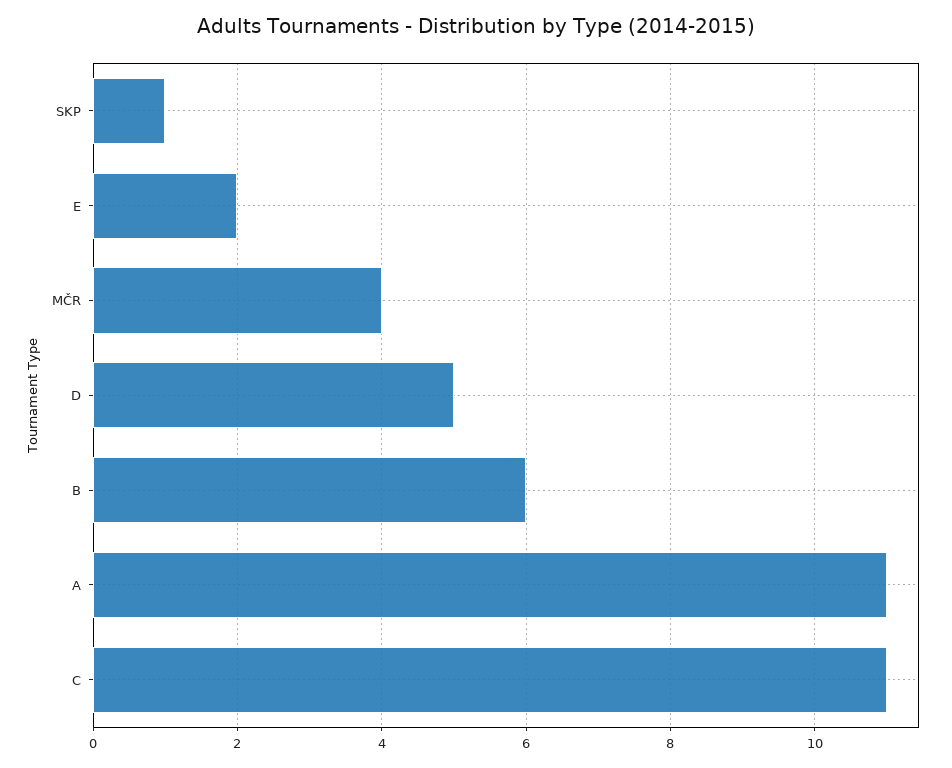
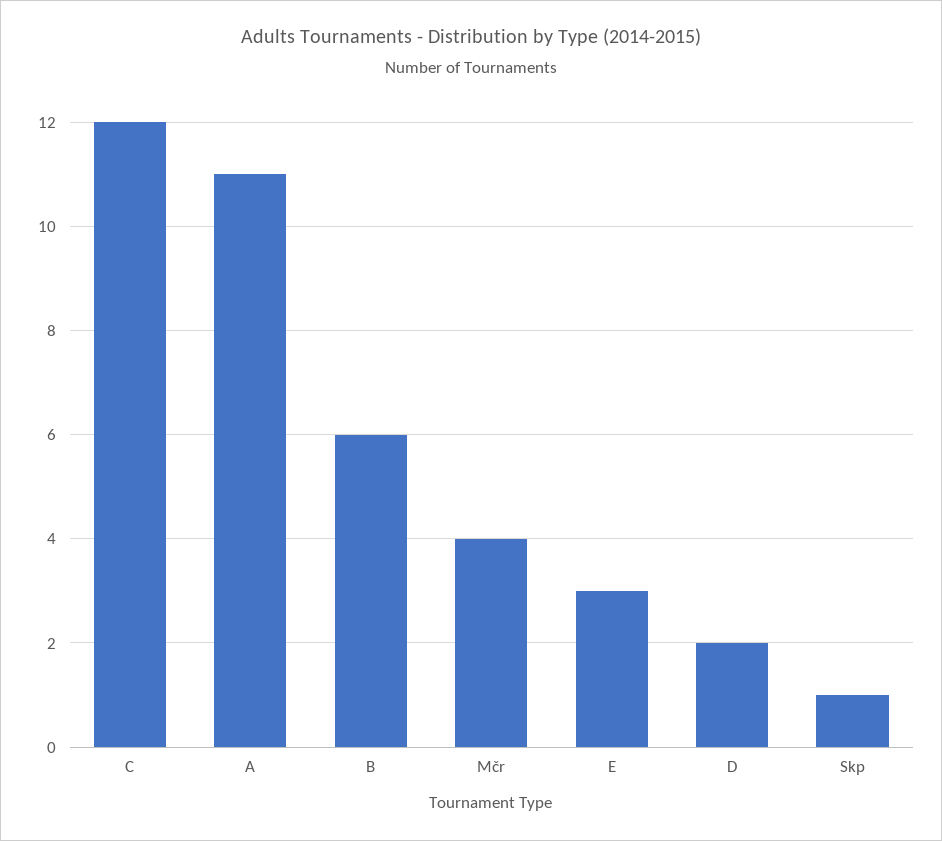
  {
    "SKP": 1,
-   "E": 2,
+   "E": 3,
    "MČR": 4,
-   "D": 5,
+   "D": 2,
    "B": 6,
    "A": 11,
-   "C": 11
+   "C": 12
  }

